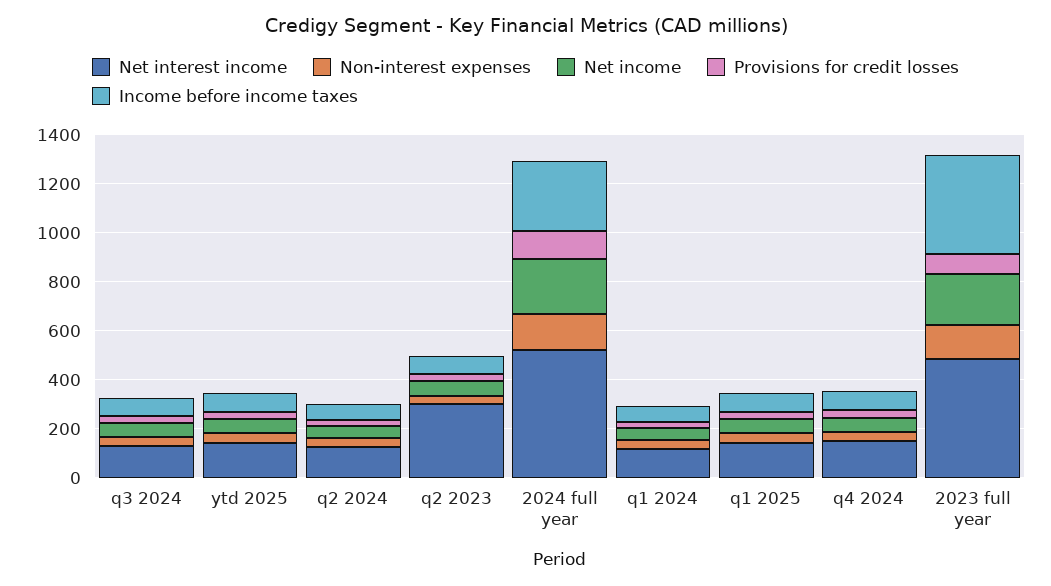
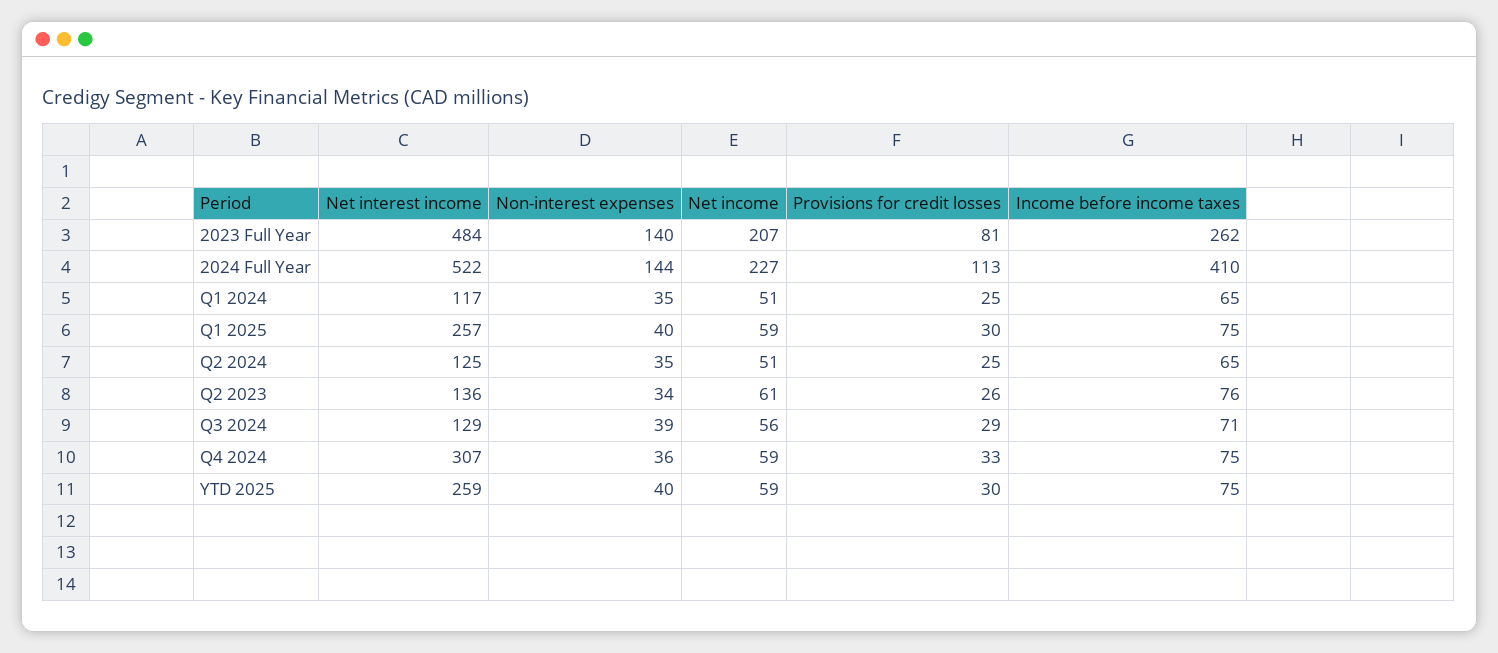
  {
    "Net interest income": {
      "q3 2024": 129,
-     "ytd 2025": 150,
+     "ytd 2025": 259,
      "q2 2024": 125,
-     "q2 2023": 300,
+     "q2 2023": 136,
      "2024 full year": 522,
      "q1 2024": 117,
-     "q1 2025": 150,
+     "q1 2025": 257,
-     "q4 2024": 150,
+     "q4 2024": 307,
      "2023 full year": 484
    },
    "Non-interest expenses": {
      "q3 2024": 39,
      "ytd 2025": 40,
      "q2 2024": 35,
      "q2 2023": 34,
      "2024 full year": 144,
      "q1 2024": 35,
      "q1 2025": 40,
      "q4 2024": 36,
      "2023 full year": 140
    },
    "Net income": {
      "q3 2024": 56,
      "ytd 2025": 59,
      "q2 2024": 51,
      "q2 2023": 61,
      "2024 full year": 227,
      "q1 2024": 51,
      "q1 2025": 59,
      "q4 2024": 59,
      "2023 full year": 207
    },
    "Provisions for credit losses": {
      "q3 2024": 29,
      "ytd 2025": 30,
      "q2 2024": 25,
      "q2 2023": 26,
      "2024 full year": 113,
      "q1 2024": 25,
      "q1 2025": 30,
      "q4 2024": 33,
      "2023 full year": 81
    },
    "Income before income taxes": {
      "q3 2024": 71,
      "ytd 2025": 75,
      "q2 2024": 65,
      "q2 2023": 76,
-     "2024 full year": 300,
+     "2024 full year": 410,
      "q1 2024": 65,
      "q1 2025": 75,
      "q4 2024": 75,
-     "2023 full year": 400
+     "2023 full year": 262
    }
  }

